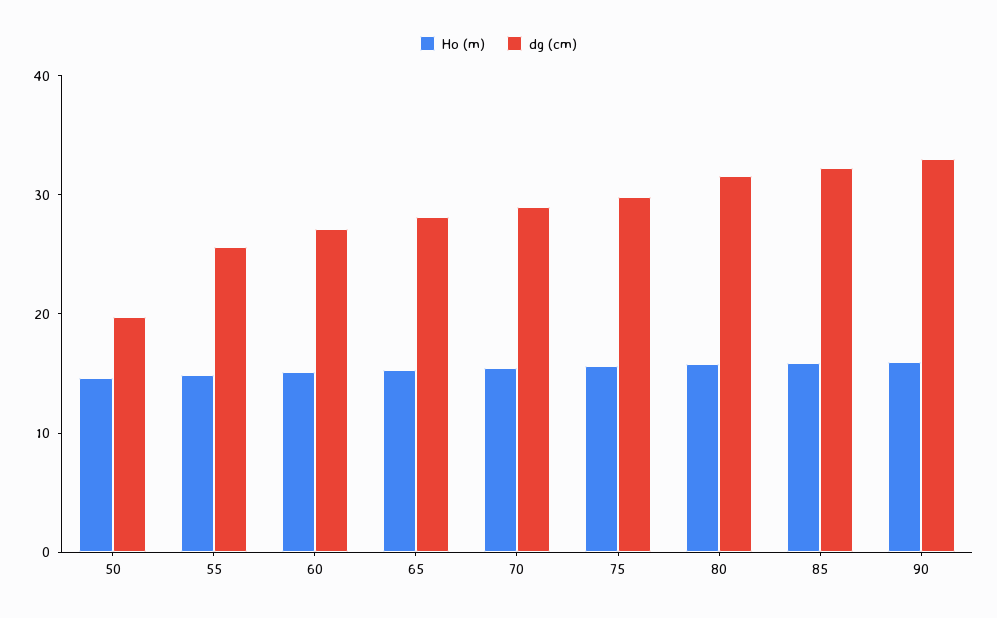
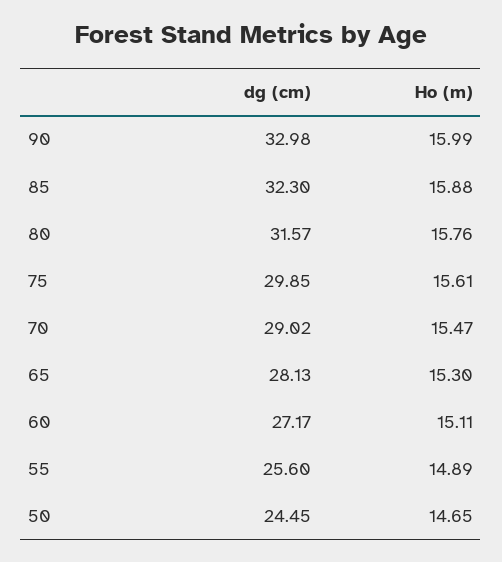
  {
    "Ho (m)": {
      "50": 14.65,
      "55": 14.89,
      "60": 15.11,
      "65": 15.3,
      "70": 15.47,
      "75": 15.61,
      "80": 15.76,
      "85": 15.88,
      "90": 15.99
    },
    "dg (cm)": {
-     "50": 20,
+     "50": 24.45,
      "55": 25.6,
      "60": 27.17,
      "65": 28.13,
      "70": 29.02,
      "75": 29.85,
      "80": 31.57,
      "85": 32.3,
      "90": 32.98
    }
  }

